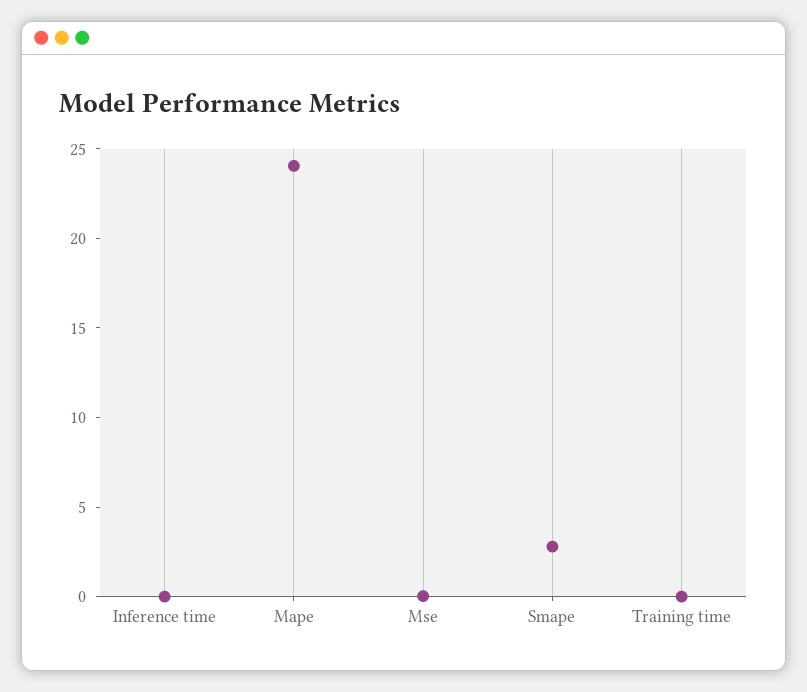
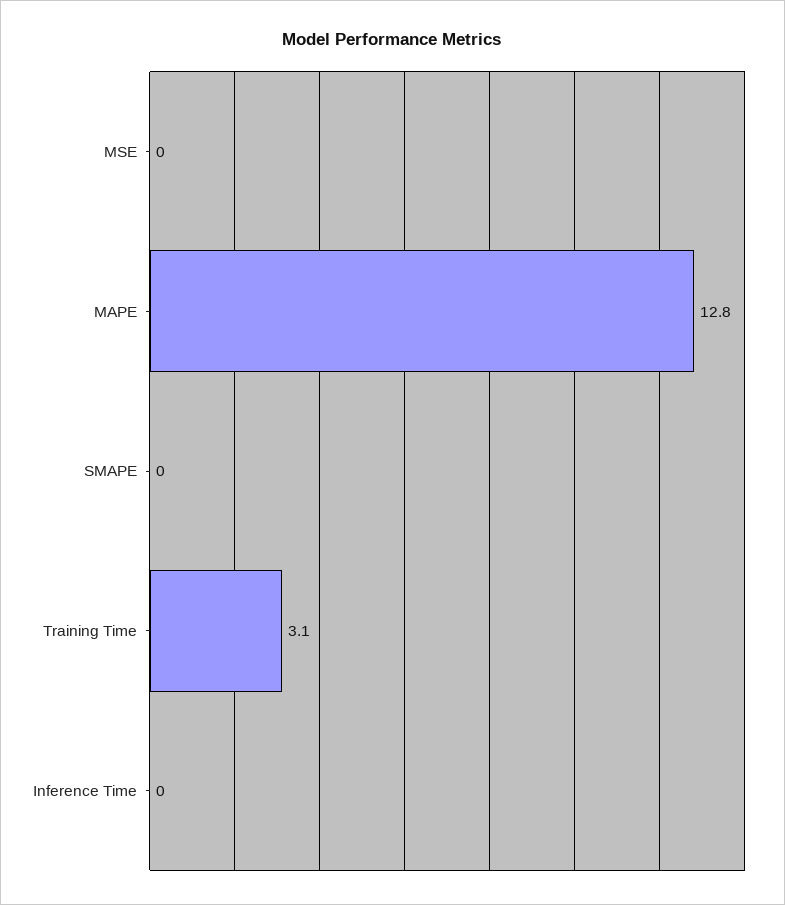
  {
    "Inference time": 0,
-   "Mape": 24,
+   "Mape": 12.8,
    "Mse": 0,
-   "Smape": 3,
+   "Smape": 0,
-   "Training time": 0
+   "Training time": 3.1
  }

